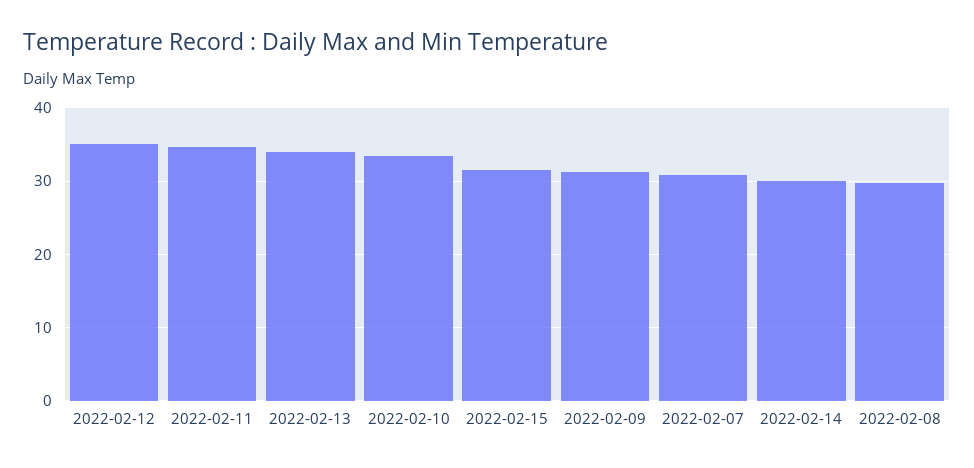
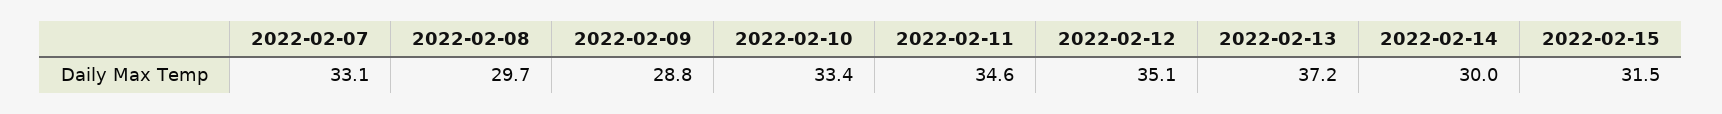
  {
    "2022-02-12": 35.1,
    "2022-02-11": 34.6,
-   "2022-02-13": 34,
+   "2022-02-13": 37.2,
    "2022-02-10": 33.4,
    "2022-02-15": 31.5,
-   "2022-02-09": 31,
+   "2022-02-09": 28.8,
-   "2022-02-07": 31,
+   "2022-02-07": 33.1,
    "2022-02-14": 30,
    "2022-02-08": 29.7
  }

